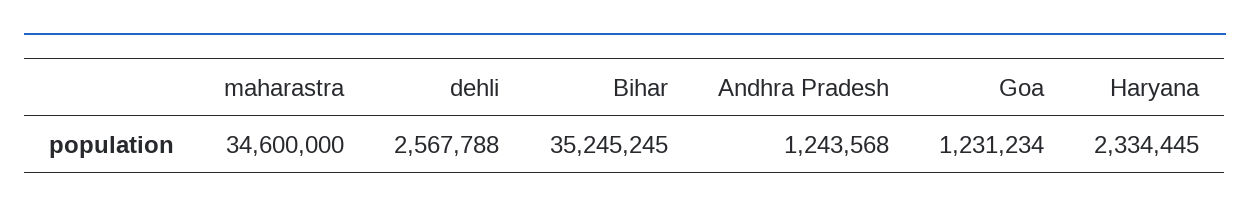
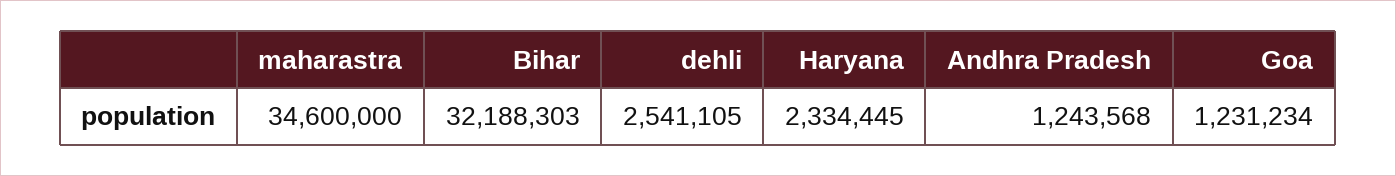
  {
    "maharastra": 34600000,
-   "dehli": 2567788,
+   "dehli": 2541105,
-   "Bihar": 35245245,
+   "Bihar": 32188303,
    "Andhra Pradesh": 1243568,
    "Goa": 1231234,
    "Haryana": 2334445
  }

